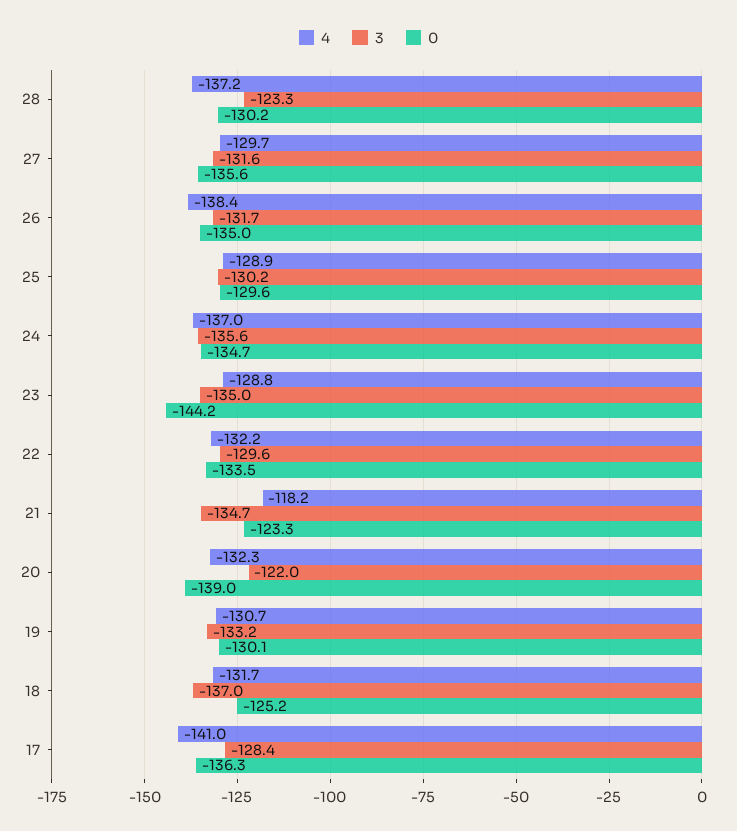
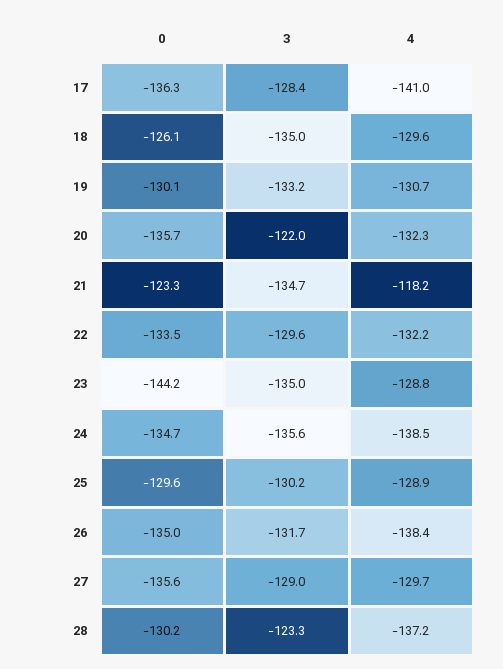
  {
    "4": {
      "28": -137.2,
      "27": -129.7,
      "26": -138.4,
      "25": -128.9,
-     "24": -137,
+     "24": -138.5,
      "23": -128.8,
      "22": -132.2,
      "21": -118.2,
      "20": -132.3,
      "19": -130.7,
-     "18": -131.7,
+     "18": -129.6,
      "17": -141
    },
    "3": {
      "28": -123.3,
-     "27": -131.6,
+     "27": -129,
      "26": -131.7,
      "25": -130.2,
      "24": -135.6,
      "23": -135,
      "22": -129.6,
      "21": -134.7,
      "20": -122,
      "19": -133.2,
-     "18": -137,
+     "18": -135,
      "17": -128.4
    },
    "0": {
      "28": -130.2,
      "27": -135.6,
      "26": -135,
      "25": -129.6,
      "24": -134.7,
      "23": -144.2,
      "22": -133.5,
      "21": -123.3,
-     "20": -139,
+     "20": -135.7,
      "19": -130.1,
-     "18": -125.2,
+     "18": -126.1,
      "17": -136.3
    }
  }

